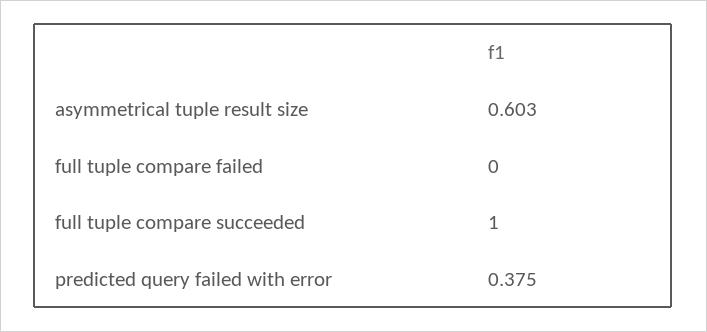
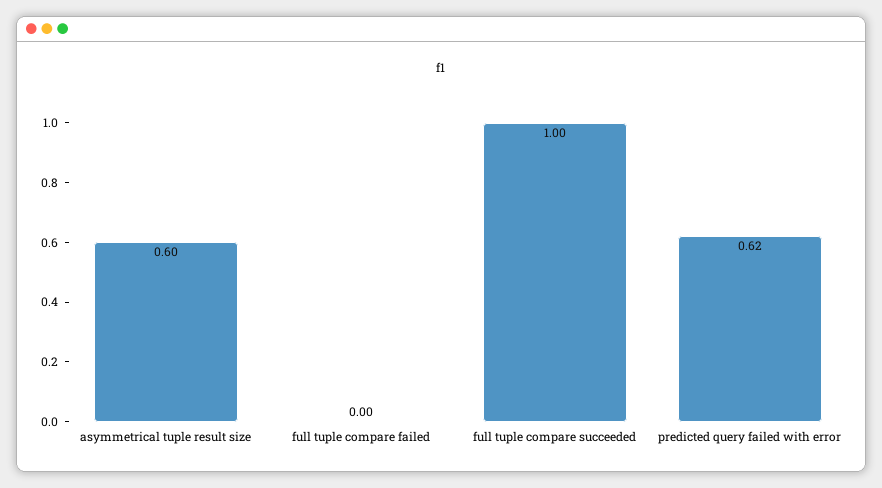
  {
    "asymmetrical tuple result size": 0.603,
    "full tuple compare failed": 0,
    "full tuple compare succeeded": 1,
-   "predicted query failed with error": 0.375
+   "predicted query failed with error": 0.62
  }

